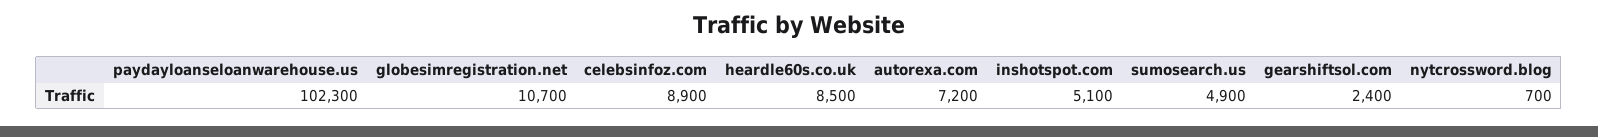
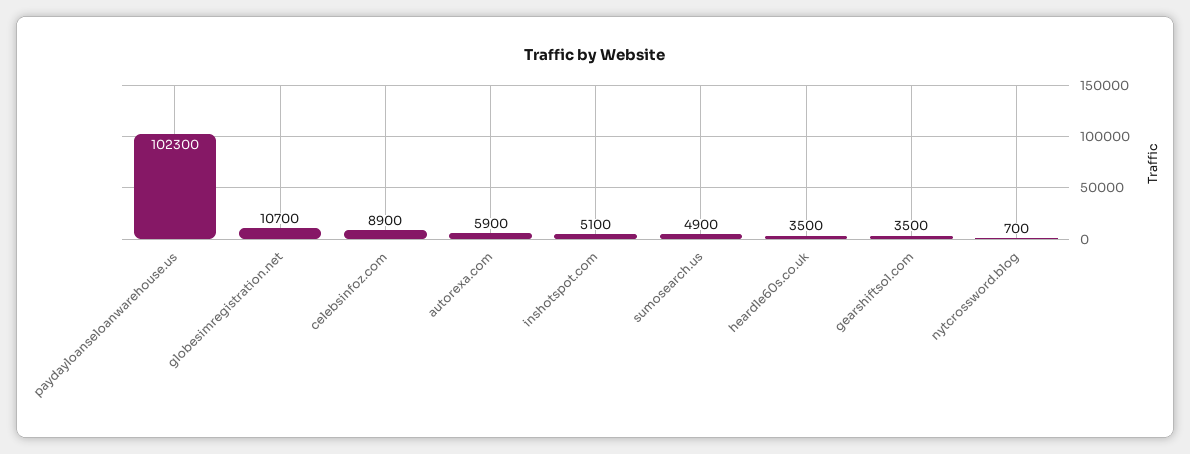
  {
    "paydayloanseloanwarehouse.us": 102300,
    "globesimregistration.net": 10700,
    "celebsinfoz.com": 8900,
-   "heardle60s.co.uk": 8500,
+   "heardle60s.co.uk": 3500,
-   "autorexa.com": 7200,
+   "autorexa.com": 5900,
    "inshotspot.com": 5100,
    "sumosearch.us": 4900,
-   "gearshiftsol.com": 2400,
+   "gearshiftsol.com": 3500,
    "nytcrossword.blog": 700
  }

